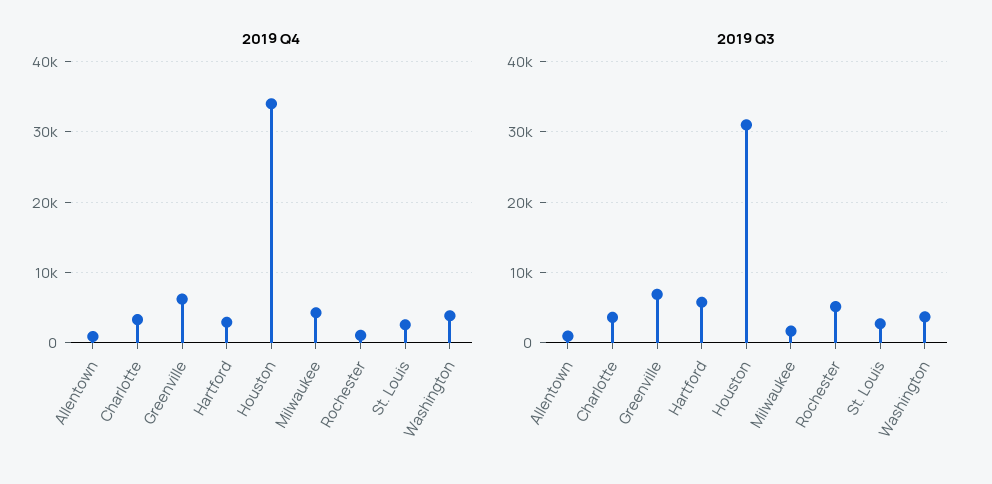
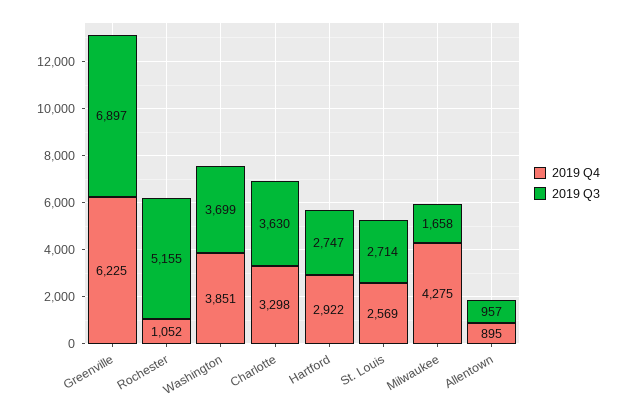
  {
    "2019 Q4": {
      "Allentown": 895,
      "Charlotte": 3298,
      "Greenville": 6225,
      "Hartford": 2922,
-     "Houston": 34000,
      "Milwaukee": 4275,
      "Rochester": 1052,
      "St. Louis": 2569,
      "Washington": 3851
    },
    "2019 Q3": {
      "Allentown": 957,
      "Charlotte": 3630,
      "Greenville": 6897,
-     "Hartford": 6000,
+     "Hartford": 2747,
-     "Houston": 31000,
      "Milwaukee": 1658,
      "Rochester": 5155,
      "St. Louis": 2714,
      "Washington": 3699
    }
  }

